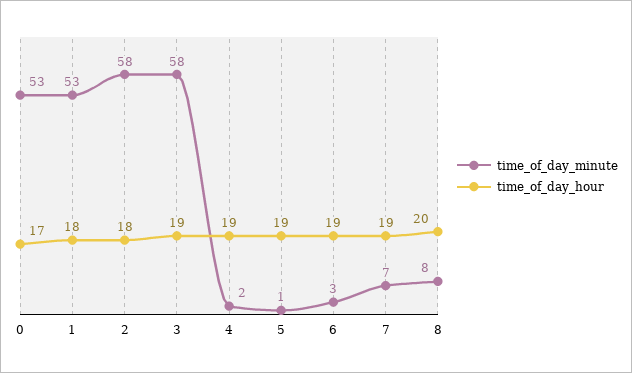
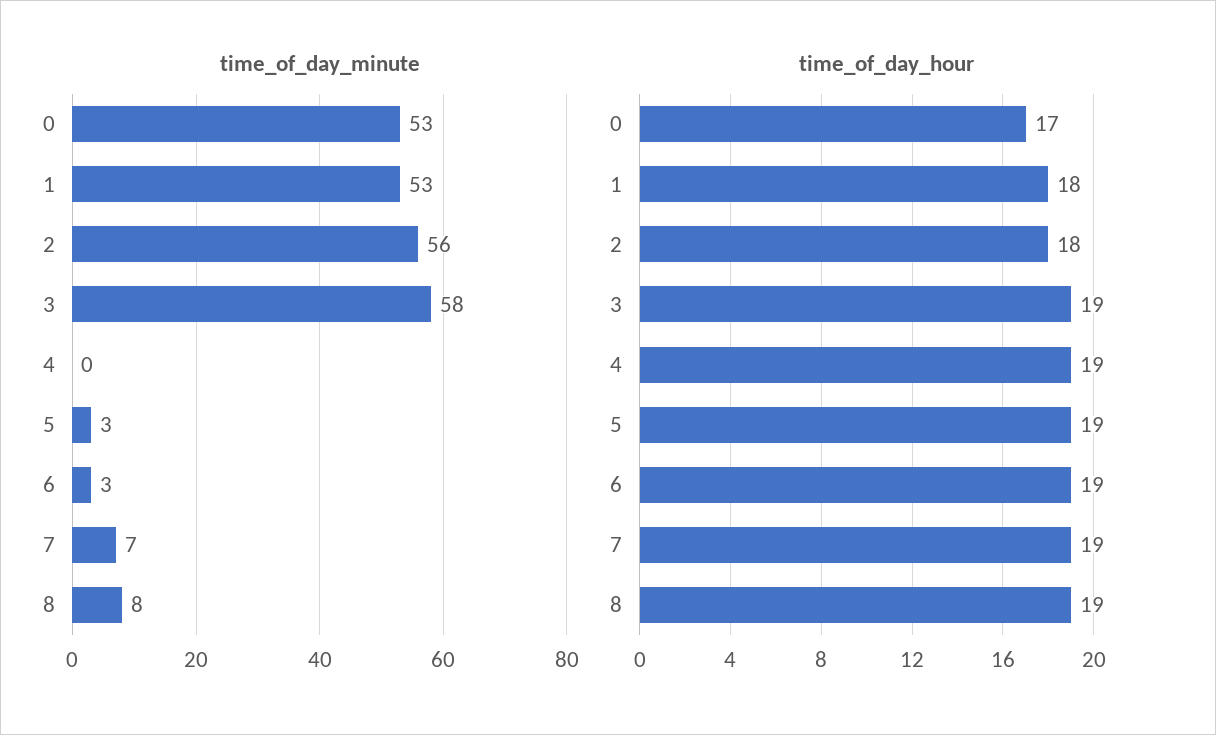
  {
    "time_of_day_minute": {
      "0": 53,
      "1": 53,
-     "2": 58,
+     "2": 56,
      "3": 58,
-     "4": 2,
+     "4": 0,
-     "5": 1,
+     "5": 3,
      "6": 3,
      "7": 7,
      "8": 8
    },
    "time_of_day_hour": {
      "0": 17,
      "1": 18,
      "2": 18,
      "3": 19,
      "4": 19,
      "5": 19,
      "6": 19,
      "7": 19,
-     "8": 20
+     "8": 19
    }
  }

